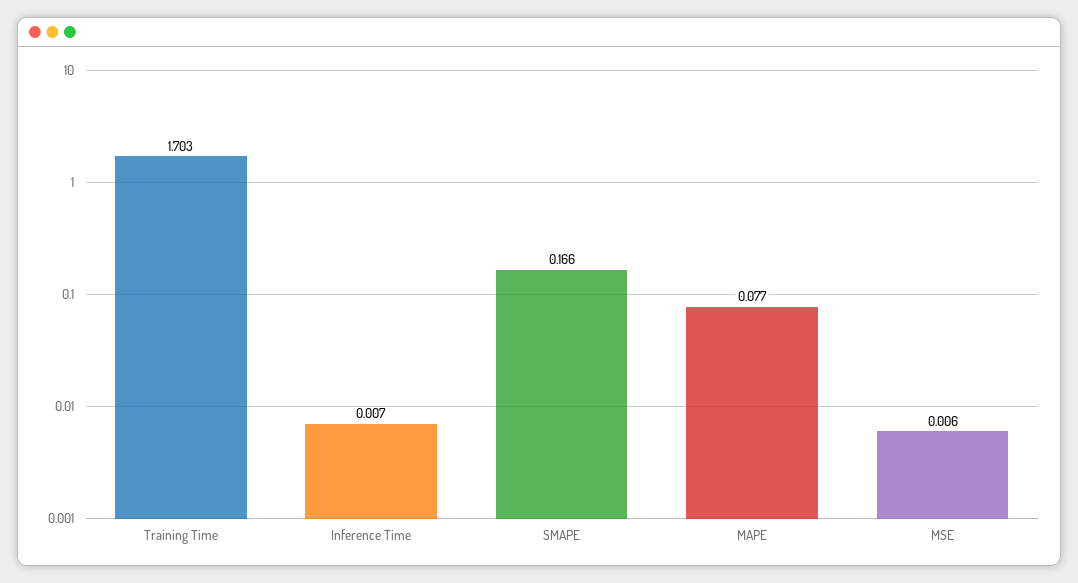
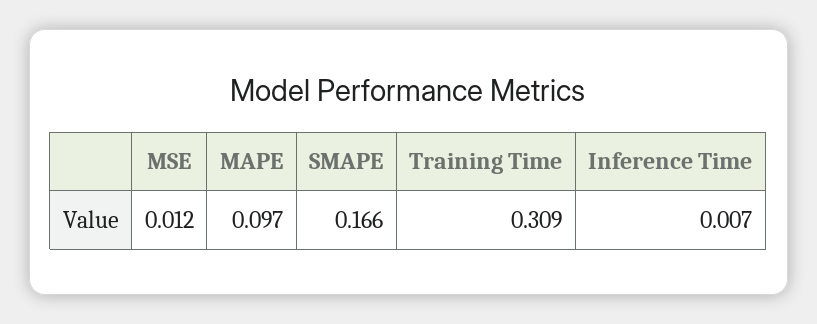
  {
-   "Training Time": 1.703,
+   "Training Time": 0.309,
    "Inference Time": 0.007,
    "SMAPE": 0.166,
-   "MAPE": 0.077,
+   "MAPE": 0.097,
-   "MSE": 0.006
+   "MSE": 0.012
  }

